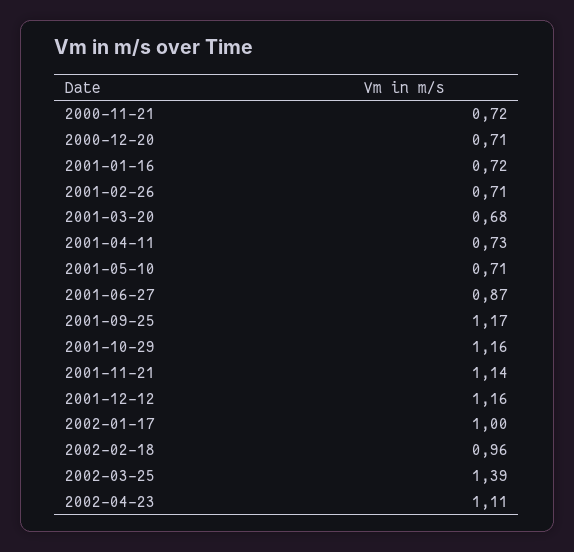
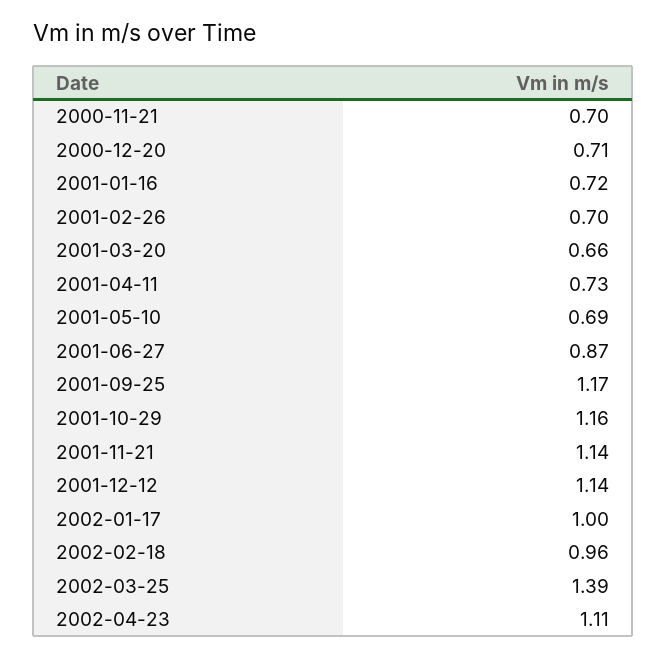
  {
-   "2000-11-21": 0.72,
+   "2000-11-21": 0.7,
    "2000-12-20": 0.71,
    "2001-01-16": 0.72,
-   "2001-02-26": 0.71,
+   "2001-02-26": 0.7,
-   "2001-03-20": 0.68,
+   "2001-03-20": 0.66,
    "2001-04-11": 0.73,
-   "2001-05-10": 0.71,
+   "2001-05-10": 0.69,
    "2001-06-27": 0.87,
    "2001-09-25": 1.17,
    "2001-10-29": 1.16,
    "2001-11-21": 1.14,
-   "2001-12-12": 1.16,
+   "2001-12-12": 1.14,
    "2002-01-17": 1,
    "2002-02-18": 0.96,
    "2002-03-25": 1.39,
    "2002-04-23": 1.11
  }

